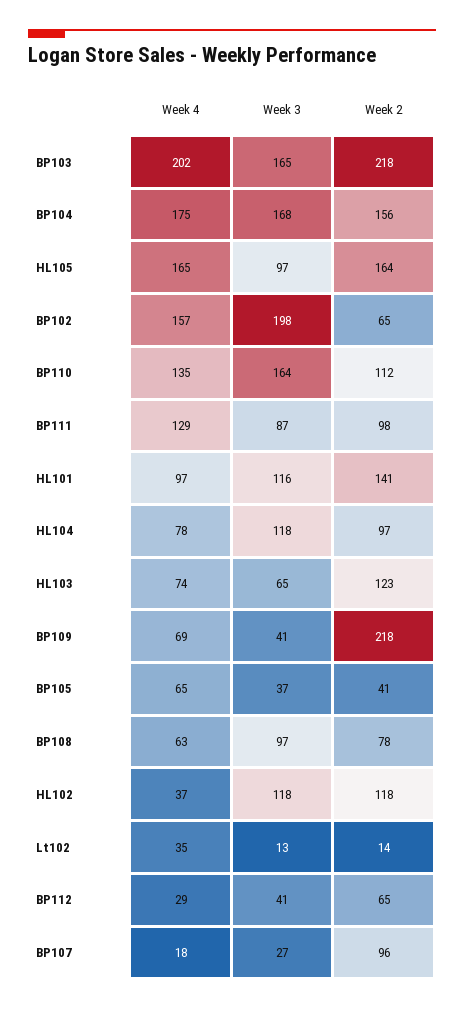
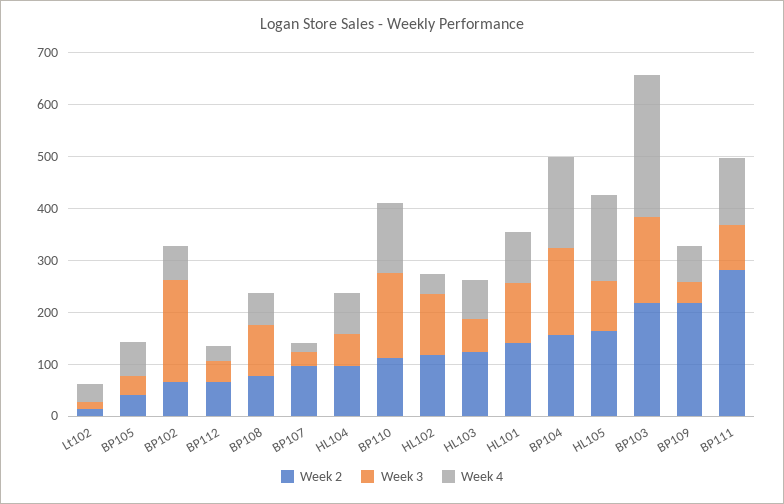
  {
    "Week 4": {
-     "BP103": 202,
+     "BP103": 280,
      "BP104": 175,
      "HL105": 165,
-     "BP102": 157,
+     "BP102": 60,
      "BP110": 135,
      "BP111": 129,
      "HL101": 97,
      "HL104": 78,
      "HL103": 74,
      "BP109": 69,
      "BP105": 65,
      "BP108": 63,
      "HL102": 37,
      "Lt102": 35,
      "BP112": 29,
      "BP107": 18
    },
    "Week 3": {
      "BP103": 165,
      "BP104": 168,
      "HL105": 97,
      "BP102": 198,
      "BP110": 164,
      "BP111": 87,
      "HL101": 116,
-     "HL104": 118,
+     "HL104": 60,
      "HL103": 65,
      "BP109": 41,
      "BP105": 37,
      "BP108": 97,
      "HL102": 118,
      "Lt102": 13,
      "BP112": 41,
      "BP107": 27
    },
    "Week 2": {
      "BP103": 218,
      "BP104": 156,
      "HL105": 164,
      "BP102": 65,
      "BP110": 112,
-     "BP111": 98,
+     "BP111": 280,
      "HL101": 141,
      "HL104": 97,
      "HL103": 123,
      "BP109": 218,
      "BP105": 41,
      "BP108": 78,
      "HL102": 118,
      "Lt102": 14,
      "BP112": 65,
      "BP107": 96
    }
  }

